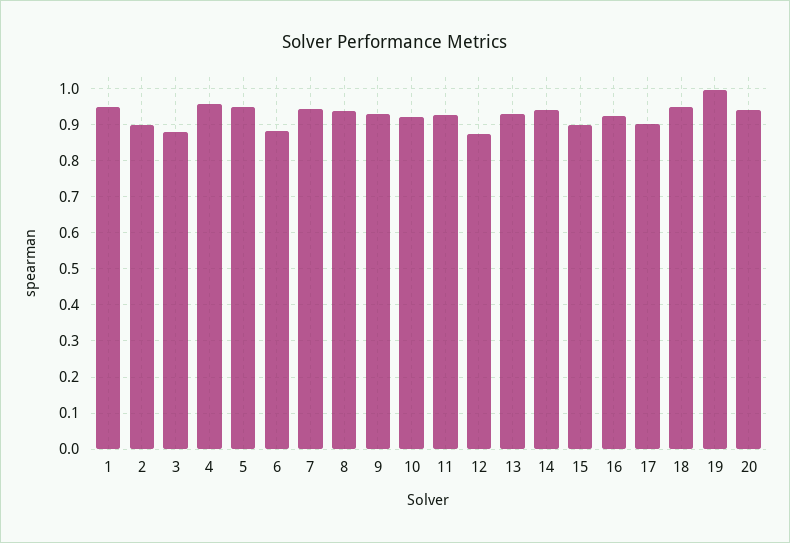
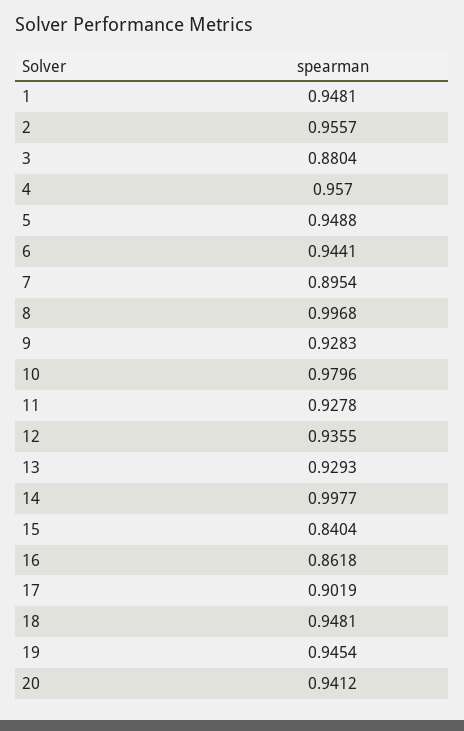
  {
    "1": 0.9481,
-   "2": 0.9,
+   "2": 0.9557,
    "3": 0.8804,
    "4": 0.957,
    "5": 0.9488,
-   "6": 0.88,
+   "6": 0.9441,
-   "7": 0.94,
+   "7": 0.8954,
-   "8": 0.94,
+   "8": 0.9968,
    "9": 0.9283,
-   "10": 0.92,
+   "10": 0.9796,
    "11": 0.9278,
-   "12": 0.88,
+   "12": 0.9355,
    "13": 0.9293,
-   "14": 0.94,
+   "14": 0.9977,
-   "15": 0.9,
+   "15": 0.8404,
-   "16": 0.92,
+   "16": 0.8618,
    "17": 0.9019,
    "18": 0.9481,
-   "19": 1,
+   "19": 0.9454,
    "20": 0.9412
  }

